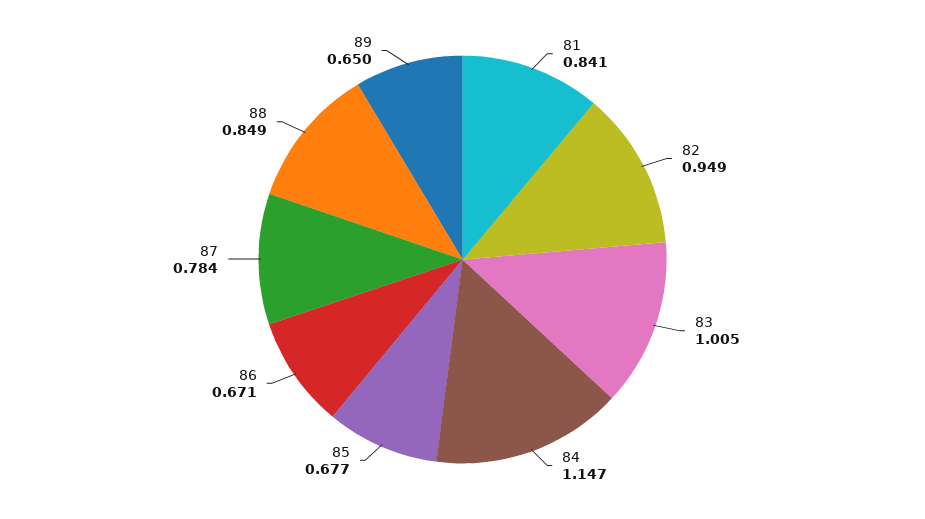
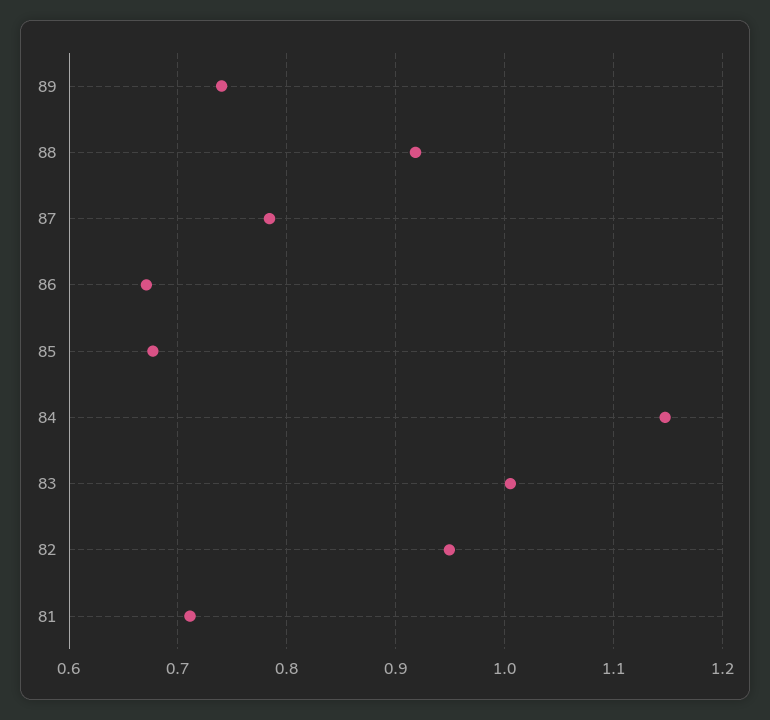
  {
-   "81": 0.841,
+   "81": 0.71,
    "82": 0.949,
    "83": 1.005,
    "84": 1.147,
    "85": 0.677,
    "86": 0.671,
    "87": 0.784,
-   "88": 0.849,
+   "88": 0.92,
-   "89": 0.65
+   "89": 0.74
  }

